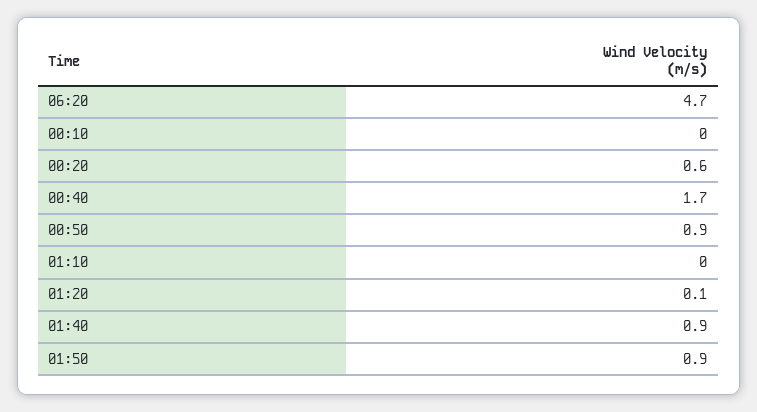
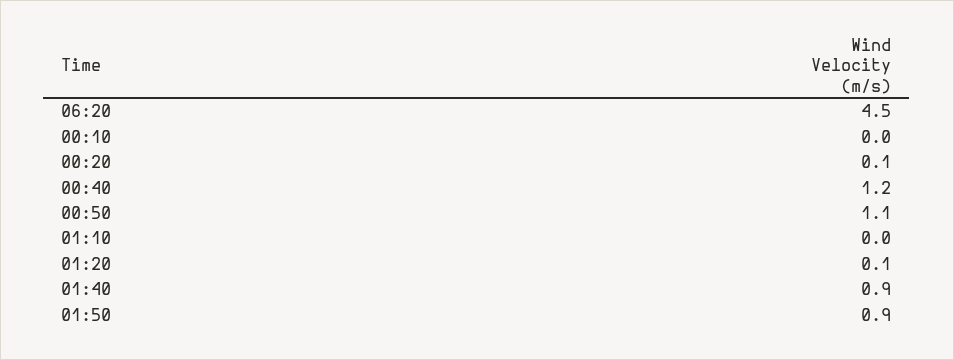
  {
-   "06:20": 4.7,
+   "06:20": 4.5,
    "00:10": 0,
-   "00:20": 0.6,
+   "00:20": 0.1,
-   "00:40": 1.7,
+   "00:40": 1.2,
-   "00:50": 0.9,
+   "00:50": 1.1,
    "01:10": 0,
    "01:20": 0.1,
    "01:40": 0.9,
    "01:50": 0.9
  }

